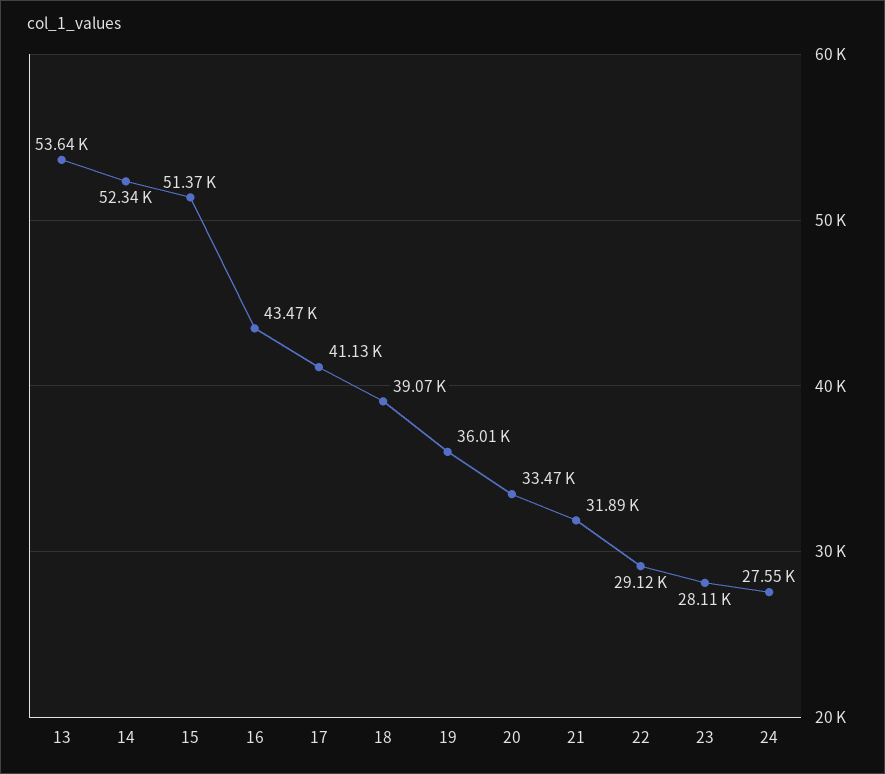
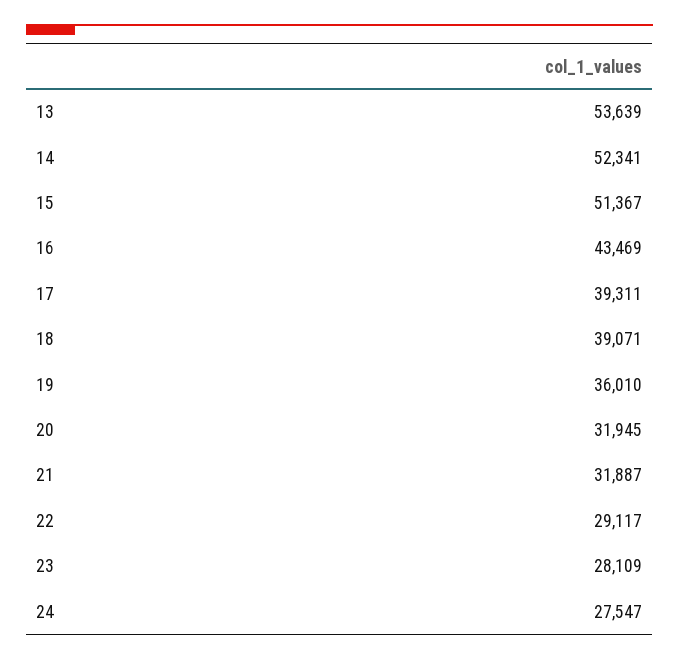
  {
    "13": 53639,
    "14": 52341,
    "15": 51367,
    "16": 43469,
-   "17": 41130,
+   "17": 39311,
    "18": 39071,
    "19": 36010,
-   "20": 33470,
+   "20": 31945,
    "21": 31887,
    "22": 29117,
    "23": 28109,
    "24": 27547
  }

